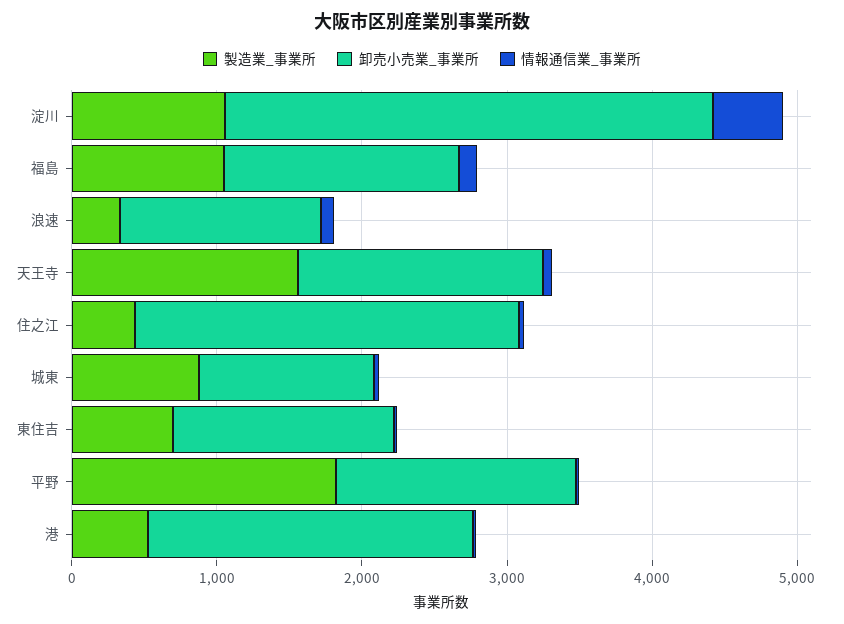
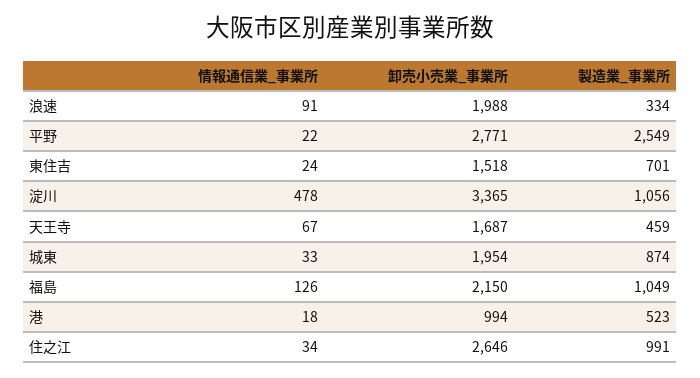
  {
    "製造業_事業所": {
      "淀川": 1056,
      "福島": 1049,
      "浪速": 334,
-     "天王寺": 1600,
+     "天王寺": 459,
-     "住之江": 400,
+     "住之江": 991,
      "城東": 874,
      "東住吉": 701,
-     "平野": 1800,
+     "平野": 2549,
      "港": 523
    },
    "卸売小売業_事業所": {
      "淀川": 3365,
-     "福島": 1600,
+     "福島": 2150,
-     "浪速": 1400,
+     "浪速": 1988,
      "天王寺": 1687,
      "住之江": 2646,
-     "城東": 1200,
+     "城東": 1954,
      "東住吉": 1518,
-     "平野": 1600,
+     "平野": 2771,
-     "港": 2200
+     "港": 994
    },
    "情報通信業_事業所": {
      "淀川": 478,
      "福島": 126,
      "浪速": 91,
      "天王寺": 67,
      "住之江": 34,
      "城東": 33,
      "東住吉": 24,
      "平野": 22,
      "港": 18
    }
  }

